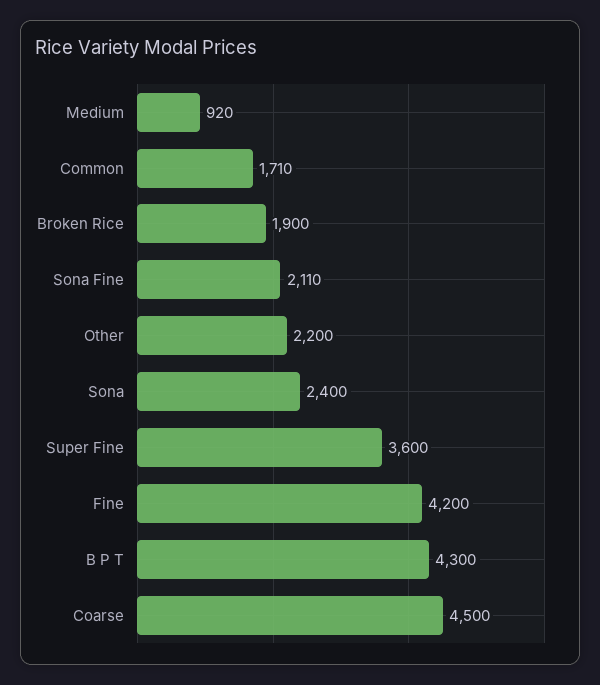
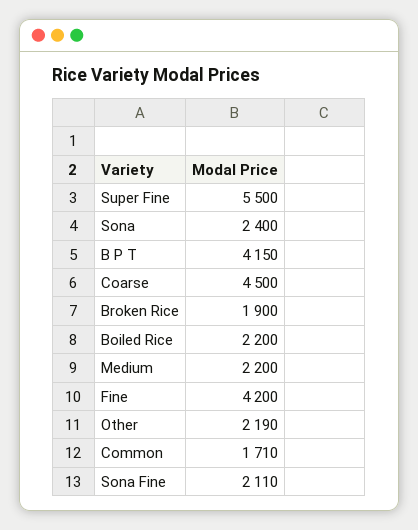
  {
-   "Medium": 920,
+   "Medium": 2200,
    "Common": 1710,
    "Broken Rice": 1900,
    "Sona Fine": 2110,
-   "Other": 2200,
+   "Other": 2190,
    "Sona": 2400,
-   "Super Fine": 3600,
+   "Super Fine": 5500,
    "Fine": 4200,
-   "B P T": 4300,
+   "B P T": 4150,
-   "Coarse": 4500
+   "Coarse": 4500,
+   "Boiled Rice": 2200
  }

